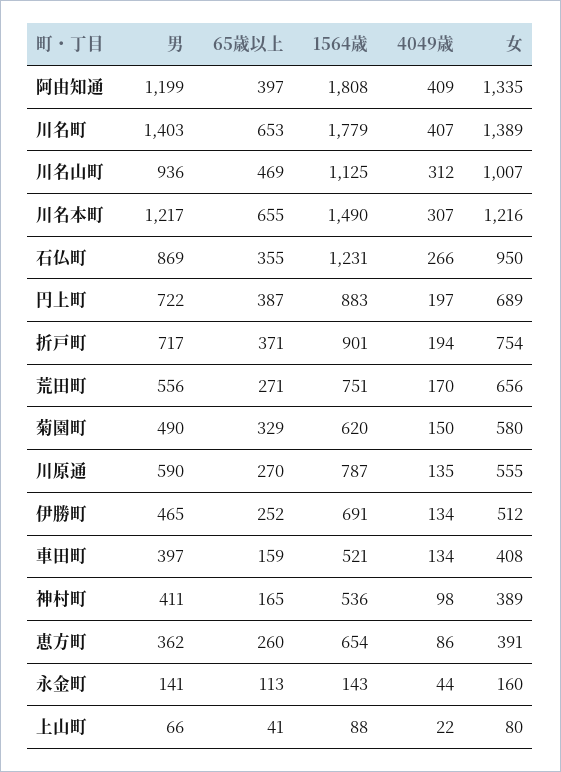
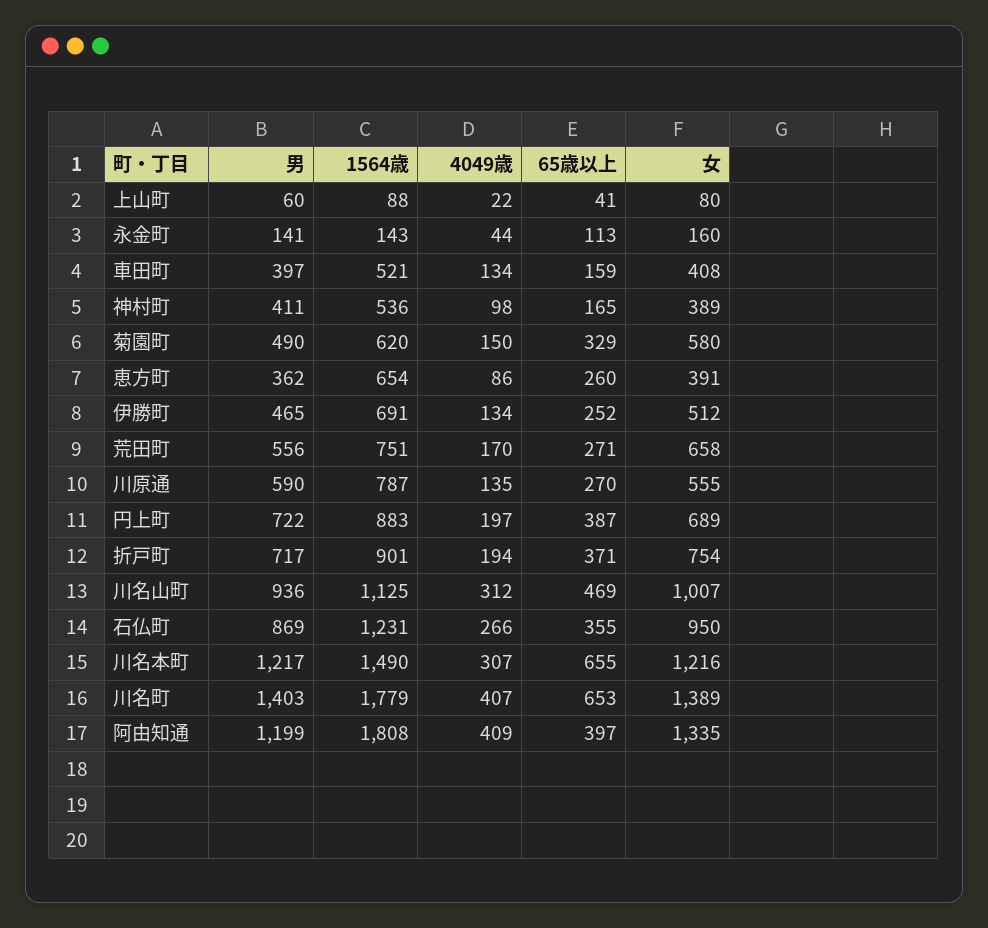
  {
    "男": {
      "阿由知通": 1199,
      "川名町": 1403,
      "川名山町": 936,
      "川名本町": 1217,
      "石仏町": 869,
      "円上町": 722,
      "折戸町": 717,
      "荒田町": 556,
      "菊園町": 490,
      "川原通": 590,
      "伊勝町": 465,
      "車田町": 397,
      "神村町": 411,
      "恵方町": 362,
      "永金町": 141,
-     "上山町": 66
+     "上山町": 60
    },
    "65歳以上": {
      "阿由知通": 397,
      "川名町": 653,
      "川名山町": 469,
      "川名本町": 655,
      "石仏町": 355,
      "円上町": 387,
      "折戸町": 371,
      "荒田町": 271,
      "菊園町": 329,
      "川原通": 270,
      "伊勝町": 252,
      "車田町": 159,
      "神村町": 165,
      "恵方町": 260,
      "永金町": 113,
      "上山町": 41
    },
    "1564歳": {
      "阿由知通": 1808,
      "川名町": 1779,
      "川名山町": 1125,
      "川名本町": 1490,
      "石仏町": 1231,
      "円上町": 883,
      "折戸町": 901,
      "荒田町": 751,
      "菊園町": 620,
      "川原通": 787,
      "伊勝町": 691,
      "車田町": 521,
      "神村町": 536,
      "恵方町": 654,
      "永金町": 143,
      "上山町": 88
    },
    "4049歳": {
      "阿由知通": 409,
      "川名町": 407,
      "川名山町": 312,
      "川名本町": 307,
      "石仏町": 266,
      "円上町": 197,
      "折戸町": 194,
      "荒田町": 170,
      "菊園町": 150,
      "川原通": 135,
      "伊勝町": 134,
      "車田町": 134,
      "神村町": 98,
      "恵方町": 86,
      "永金町": 44,
      "上山町": 22
    },
    "女": {
      "阿由知通": 1335,
      "川名町": 1389,
      "川名山町": 1007,
      "川名本町": 1216,
      "石仏町": 950,
      "円上町": 689,
      "折戸町": 754,
-     "荒田町": 656,
+     "荒田町": 658,
      "菊園町": 580,
      "川原通": 555,
      "伊勝町": 512,
      "車田町": 408,
      "神村町": 389,
      "恵方町": 391,
      "永金町": 160,
      "上山町": 80
    }
  }

